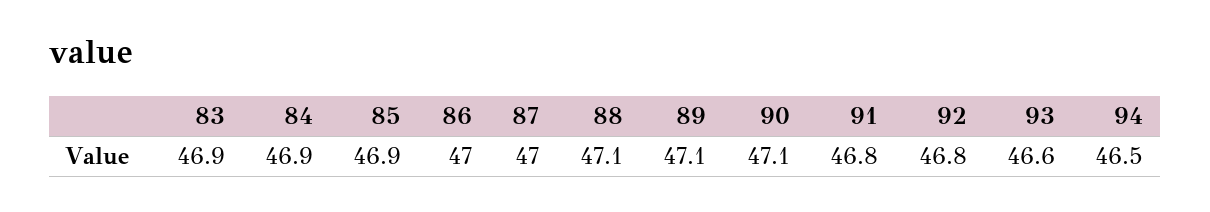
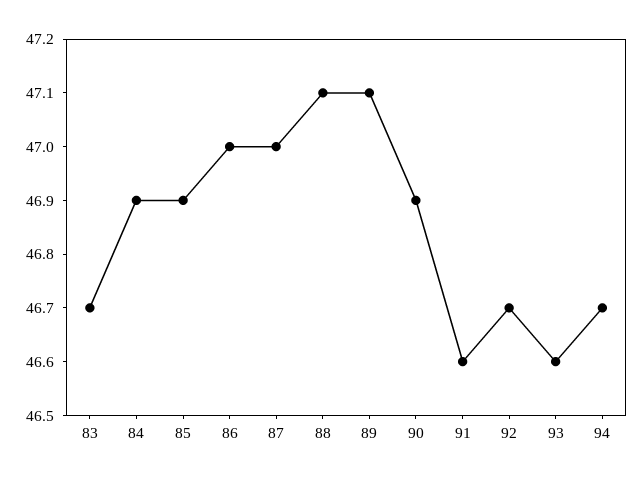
  {
-   "83": 46.9,
+   "83": 46.7,
    "84": 46.9,
    "85": 46.9,
    "86": 47,
    "87": 47,
    "88": 47.1,
    "89": 47.1,
-   "90": 47.1,
+   "90": 46.9,
-   "91": 46.8,
+   "91": 46.6,
-   "92": 46.8,
+   "92": 46.7,
    "93": 46.6,
-   "94": 46.5
+   "94": 46.7
  }

